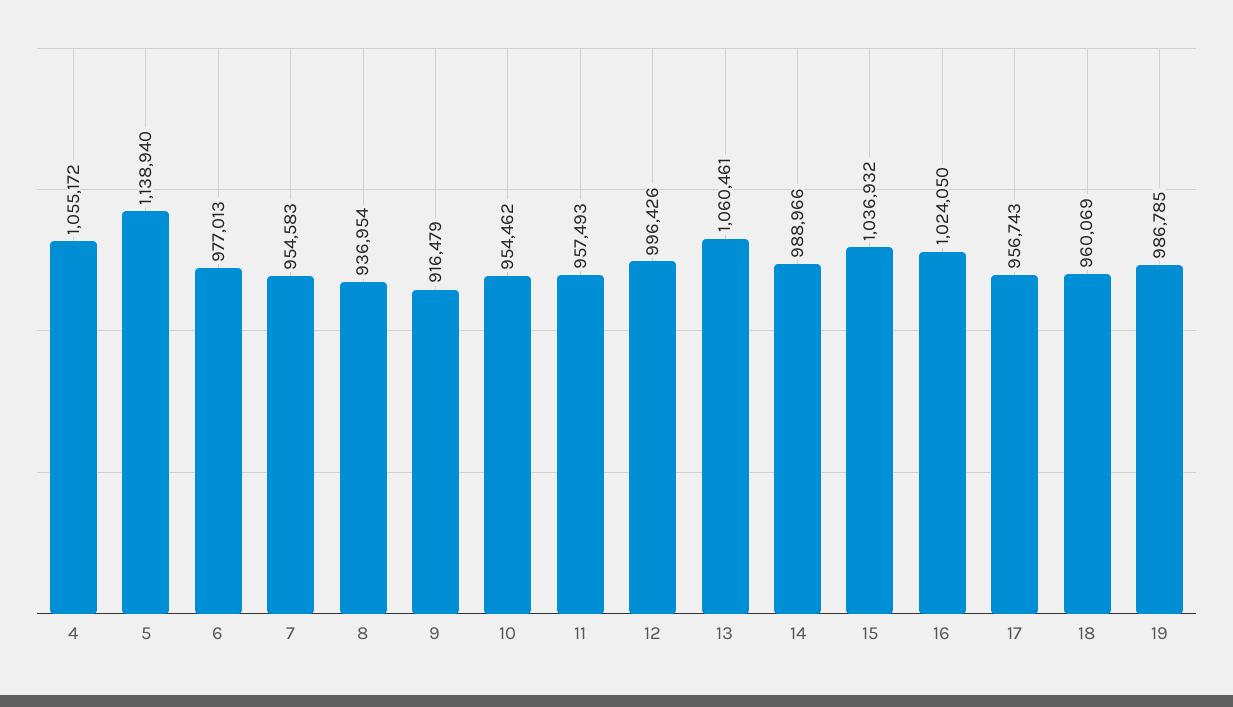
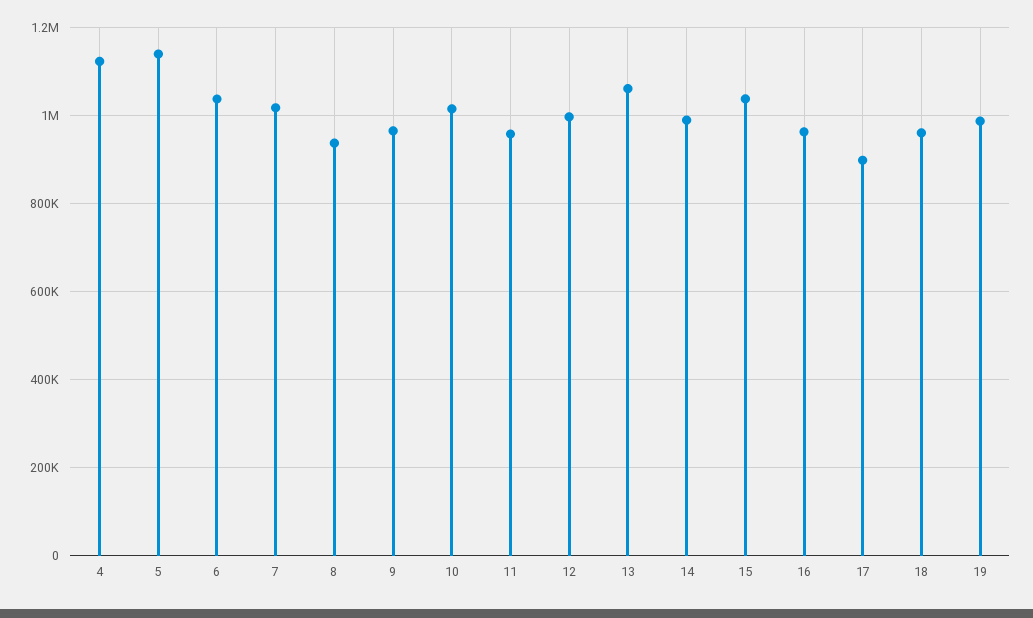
  {
-   "4": 1055172,
+   "4": 1120000,
    "5": 1138940,
-   "6": 977013,
+   "6": 1040000,
-   "7": 954583,
+   "7": 1020000,
    "8": 936954,
-   "9": 916479,
+   "9": 960000,
-   "10": 954462,
+   "10": 1020000,
    "11": 957493,
    "12": 996426,
    "13": 1060461,
    "14": 988966,
    "15": 1036932,
-   "16": 1024050,
+   "16": 960000,
-   "17": 956743,
+   "17": 900000,
    "18": 960069,
    "19": 986785
  }

